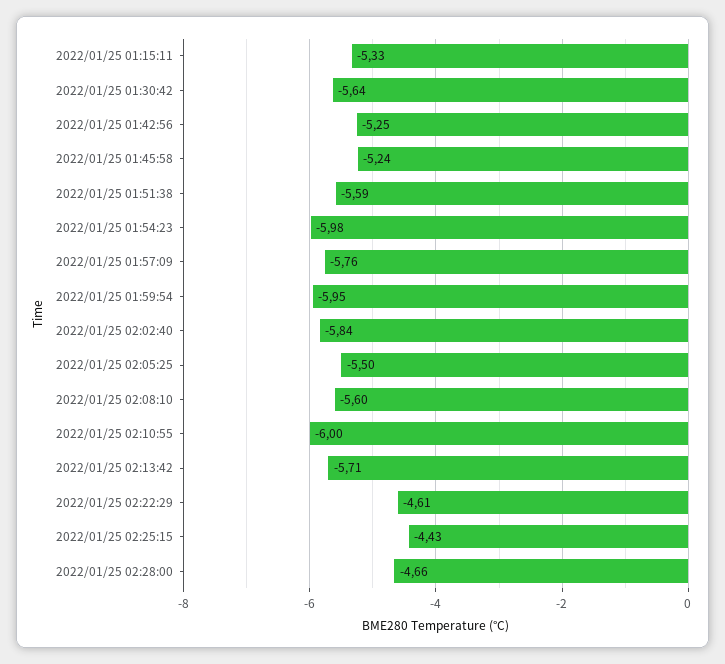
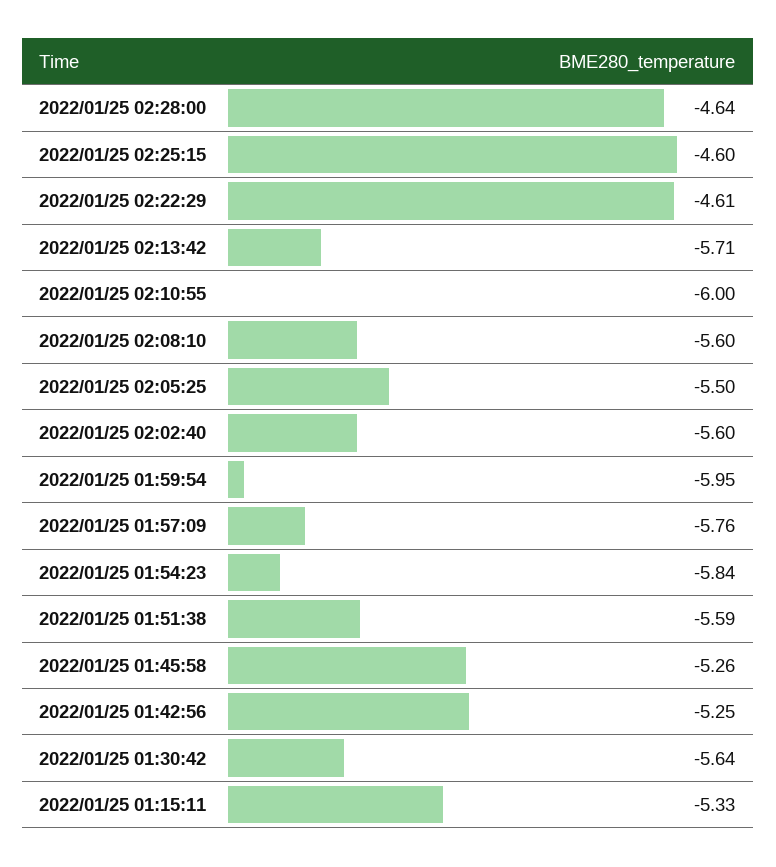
  {
    "2022/01/25 01:15:11": -5.33,
    "2022/01/25 01:30:42": -5.64,
    "2022/01/25 01:42:56": -5.25,
-   "2022/01/25 01:45:58": -5.24,
+   "2022/01/25 01:45:58": -5.26,
    "2022/01/25 01:51:38": -5.59,
-   "2022/01/25 01:54:23": -5.98,
+   "2022/01/25 01:54:23": -5.84,
    "2022/01/25 01:57:09": -5.76,
    "2022/01/25 01:59:54": -5.95,
-   "2022/01/25 02:02:40": -5.84,
+   "2022/01/25 02:02:40": -5.6,
    "2022/01/25 02:05:25": -5.5,
    "2022/01/25 02:08:10": -5.6,
    "2022/01/25 02:10:55": -6,
    "2022/01/25 02:13:42": -5.71,
    "2022/01/25 02:22:29": -4.61,
-   "2022/01/25 02:25:15": -4.43,
+   "2022/01/25 02:25:15": -4.6,
-   "2022/01/25 02:28:00": -4.66
+   "2022/01/25 02:28:00": -4.64
  }

